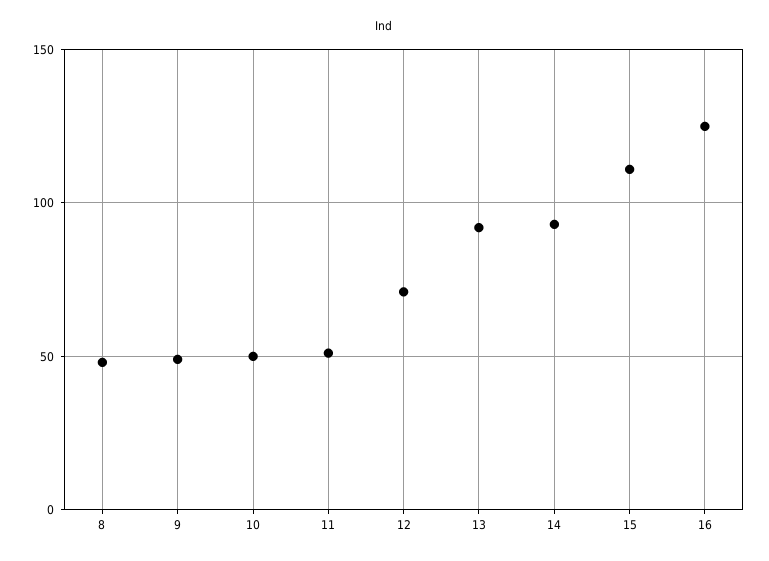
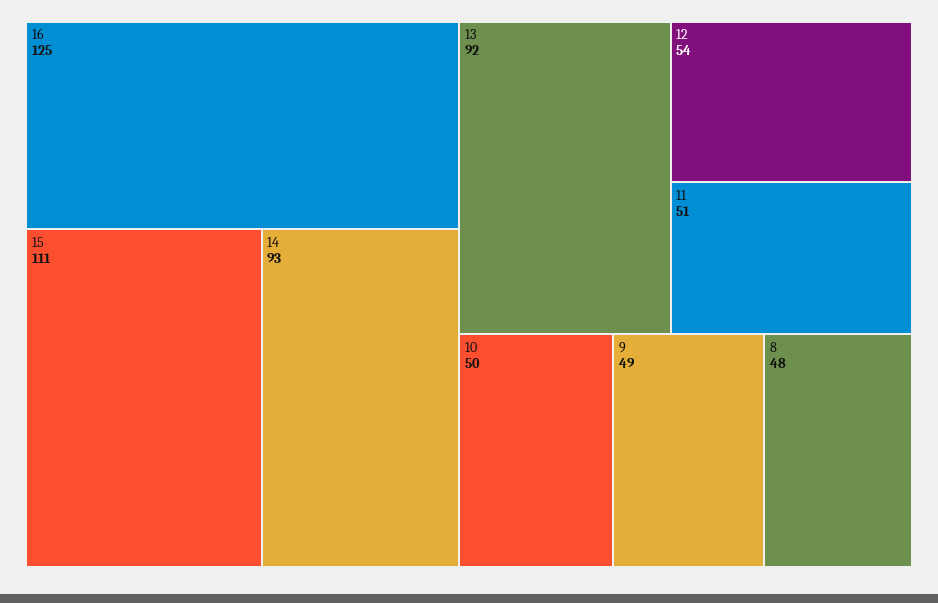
  {
    "8": 48,
    "9": 49,
    "10": 50,
    "11": 51,
-   "12": 70,
+   "12": 54,
    "13": 92,
    "14": 93,
    "15": 111,
    "16": 125
  }

